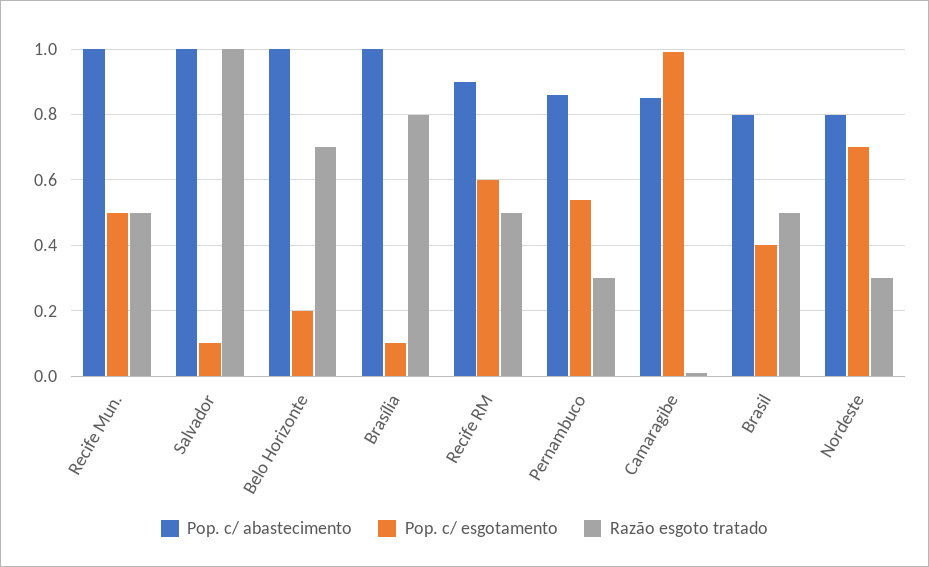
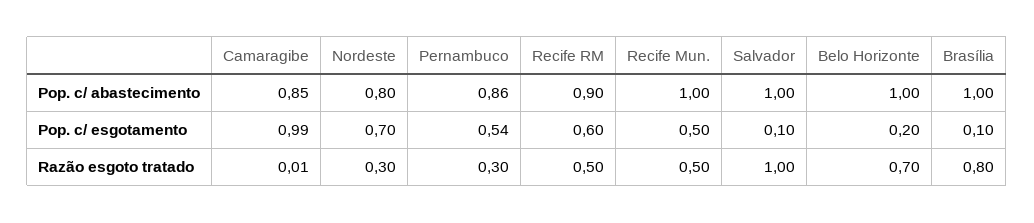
  {
    "Pop. c/ abastecimento": {
      "Recife Mun.": 1,
      "Salvador": 1,
      "Belo Horizonte": 1,
      "Brasília": 1,
      "Recife RM": 0.9,
      "Pernambuco": 0.86,
      "Camaragibe": 0.85,
-     "Brasil": 0.8,
      "Nordeste": 0.8
    },
    "Pop. c/ esgotamento": {
      "Recife Mun.": 0.5,
      "Salvador": 0.1,
      "Belo Horizonte": 0.2,
      "Brasília": 0.1,
      "Recife RM": 0.6,
      "Pernambuco": 0.54,
      "Camaragibe": 0.99,
-     "Brasil": 0.4,
      "Nordeste": 0.7
    },
    "Razão esgoto tratado": {
      "Recife Mun.": 0.5,
      "Salvador": 1,
      "Belo Horizonte": 0.7,
      "Brasília": 0.8,
      "Recife RM": 0.5,
      "Pernambuco": 0.3,
      "Camaragibe": 0.01,
-     "Brasil": 0.5,
      "Nordeste": 0.3
    }
  }

